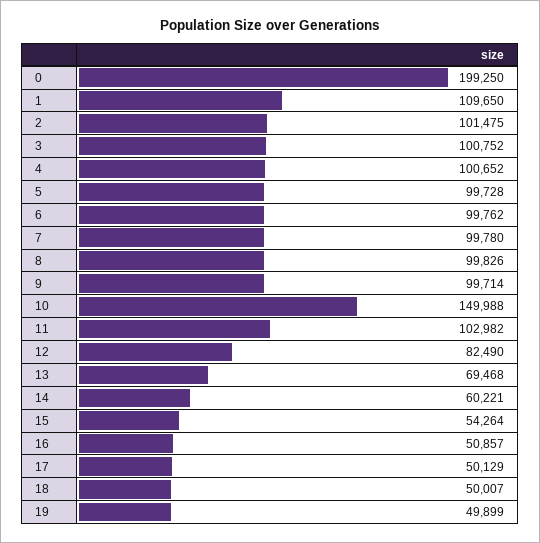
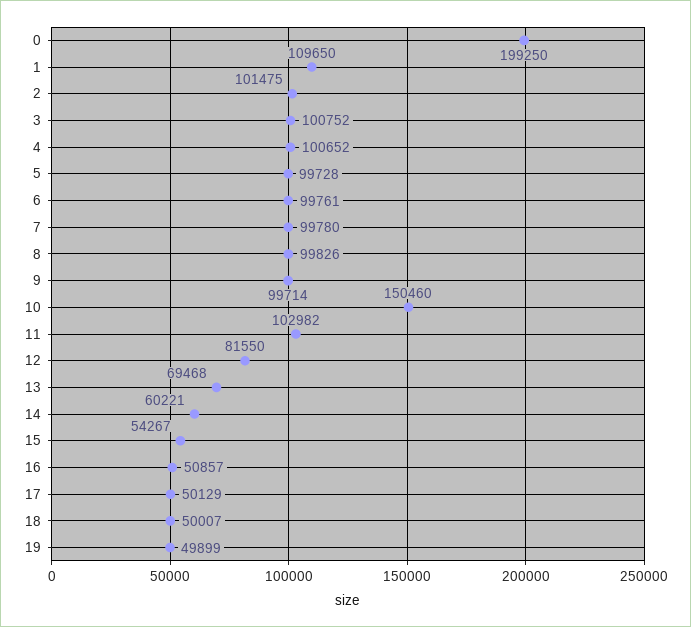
  {
    "0": 199250,
    "1": 109650,
    "2": 101475,
    "3": 100752,
    "4": 100652,
    "5": 99728,
-   "6": 99762,
+   "6": 99761,
    "7": 99780,
    "8": 99826,
    "9": 99714,
-   "10": 149988,
+   "10": 150460,
    "11": 102982,
-   "12": 82490,
+   "12": 81550,
    "13": 69468,
    "14": 60221,
-   "15": 54264,
+   "15": 54267,
    "16": 50857,
    "17": 50129,
    "18": 50007,
    "19": 49899
  }

